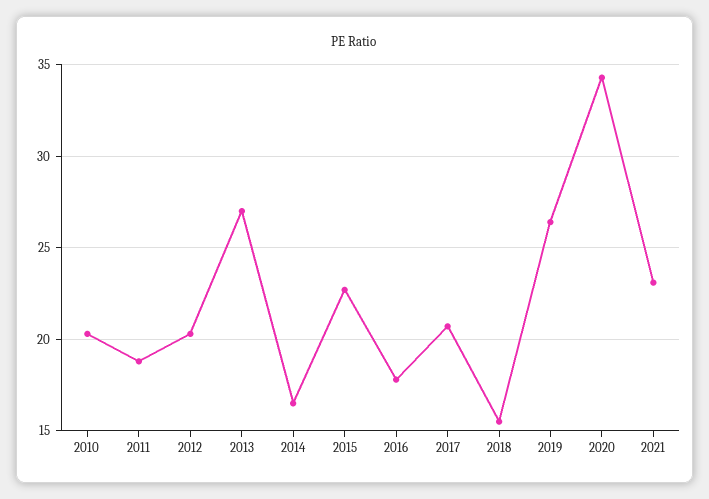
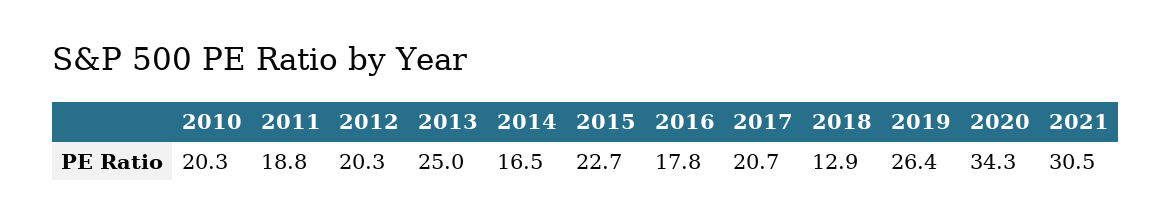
  {
    "2010": 20.3,
    "2011": 18.8,
    "2012": 20.3,
-   "2013": 27,
+   "2013": 25,
    "2014": 16.5,
    "2015": 22.7,
    "2016": 17.8,
    "2017": 20.7,
-   "2018": 15.5,
+   "2018": 12.9,
    "2019": 26.4,
    "2020": 34.3,
-   "2021": 23
+   "2021": 30.5
  }

